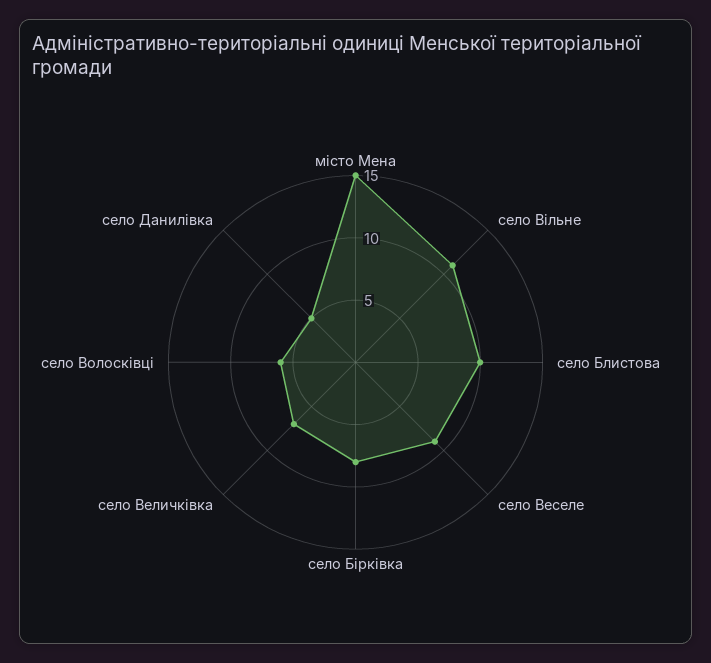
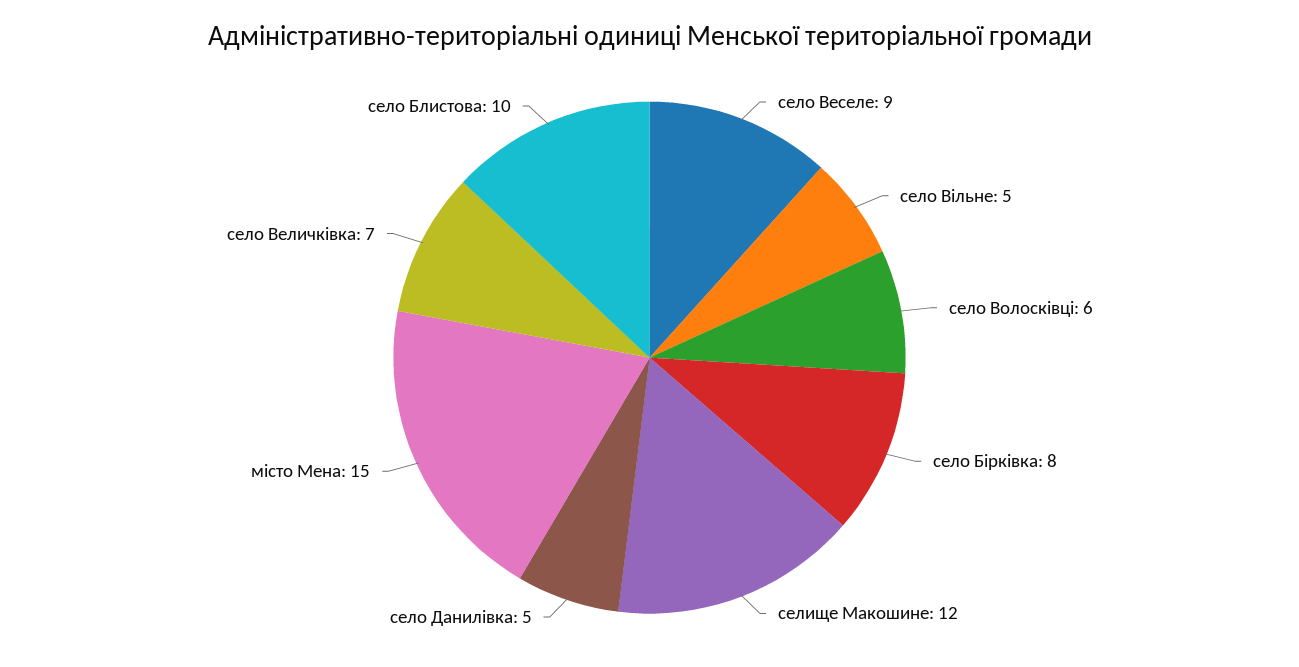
  {
    "місто Мена": 15,
-   "село Вільне": 11,
+   "село Вільне": 5,
    "село Блистова": 10,
    "село Веселе": 9,
    "село Бірківка": 8,
    "село Величківка": 7,
    "село Волосківці": 6,
-   "село Данилівка": 5
+   "село Данилівка": 5,
+   "селище Макошине": 12
  }

